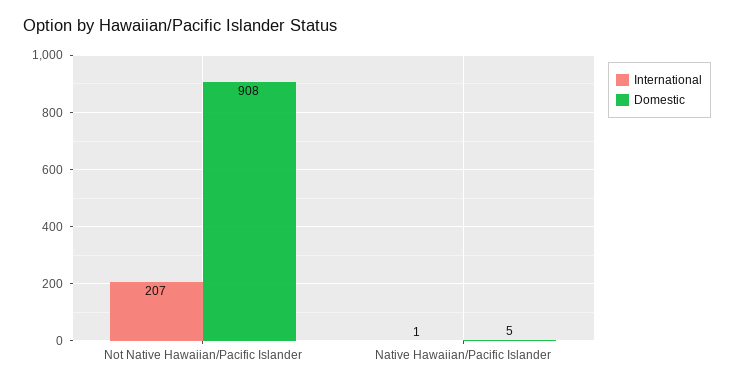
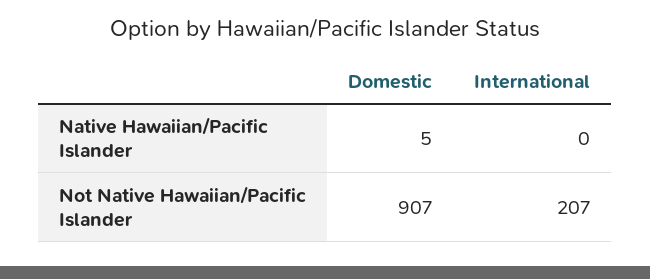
  {
    "International": {
      "Not Native Hawaiian/Pacific Islander": 207,
-     "Native Hawaiian/Pacific Islander": 1
+     "Native Hawaiian/Pacific Islander": 0
    },
    "Domestic": {
-     "Not Native Hawaiian/Pacific Islander": 908,
+     "Not Native Hawaiian/Pacific Islander": 907,
      "Native Hawaiian/Pacific Islander": 5
    }
  }

